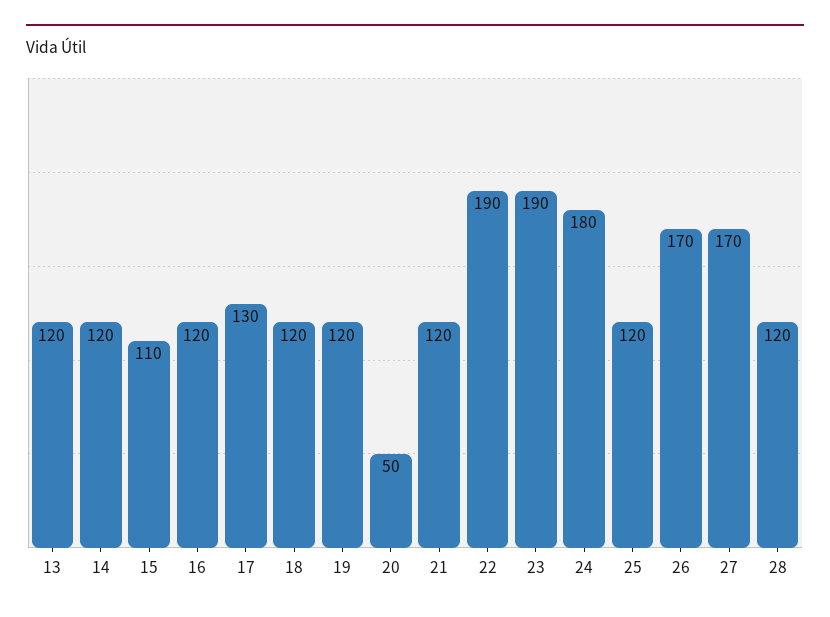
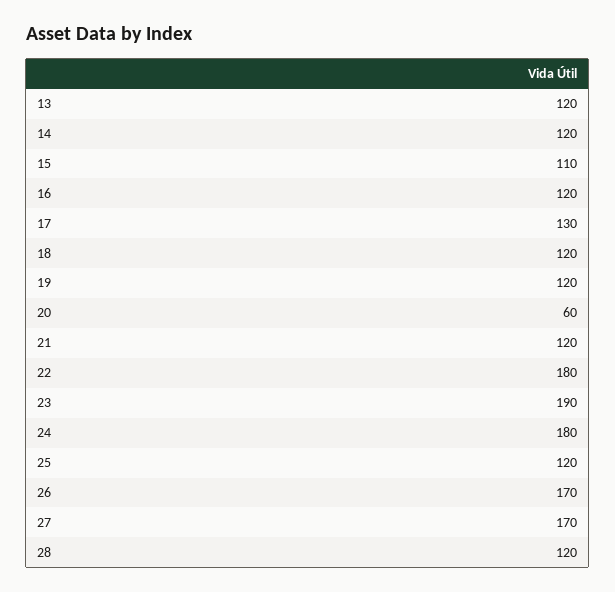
  {
    "13": 120,
    "14": 120,
    "15": 110,
    "16": 120,
    "17": 130,
    "18": 120,
    "19": 120,
-   "20": 50,
+   "20": 60,
    "21": 120,
-   "22": 190,
+   "22": 180,
    "23": 190,
    "24": 180,
    "25": 120,
    "26": 170,
    "27": 170,
    "28": 120
  }

